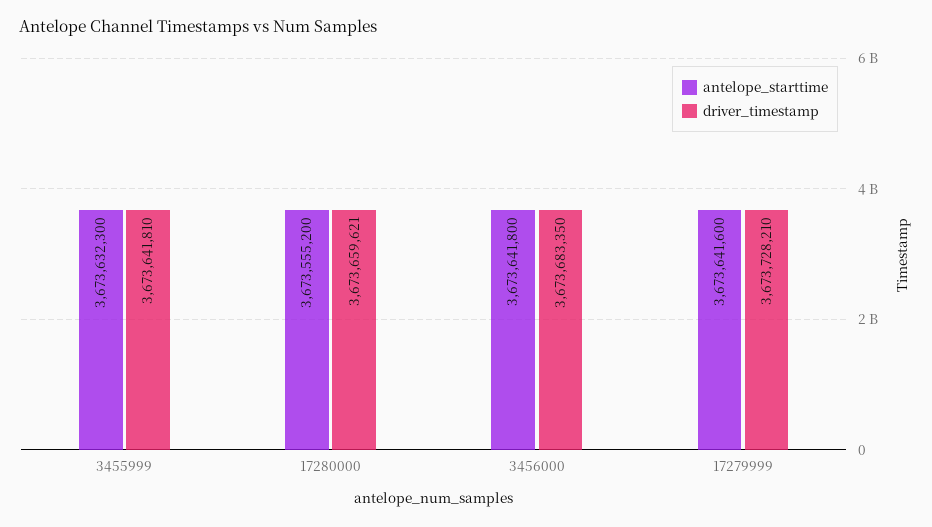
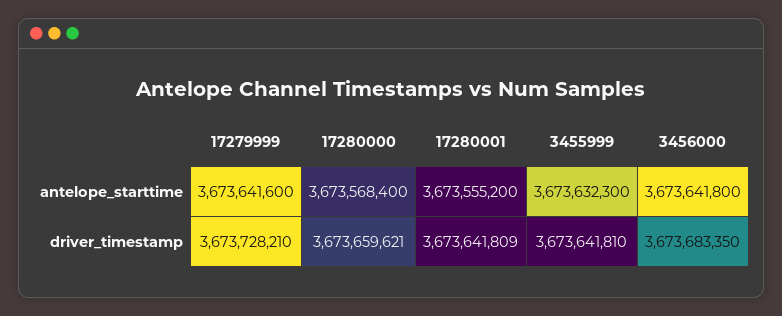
  {
    "antelope_starttime": {
      "3455999": 3673632300,
-     "17280000": 3673555200,
+     "17280000": 3673568400,
      "3456000": 3673641800,
-     "17279999": 3673641600
+     "17279999": 3673641600,
+     "17280001": 3673555200
    },
    "driver_timestamp": {
      "3455999": 3673641810,
      "17280000": 3673659621,
      "3456000": 3673683350,
-     "17279999": 3673728210
+     "17279999": 3673728210,
+     "17280001": 3673641809
    }
  }

